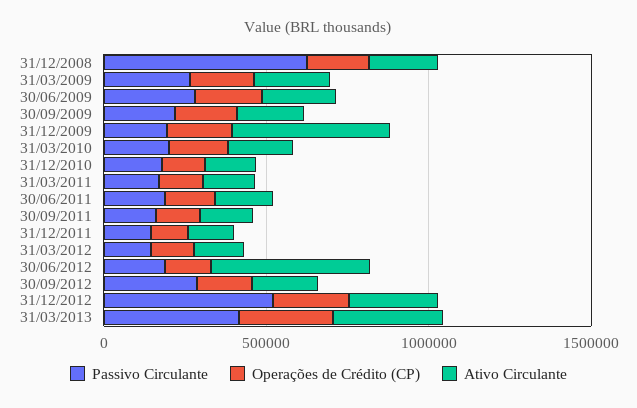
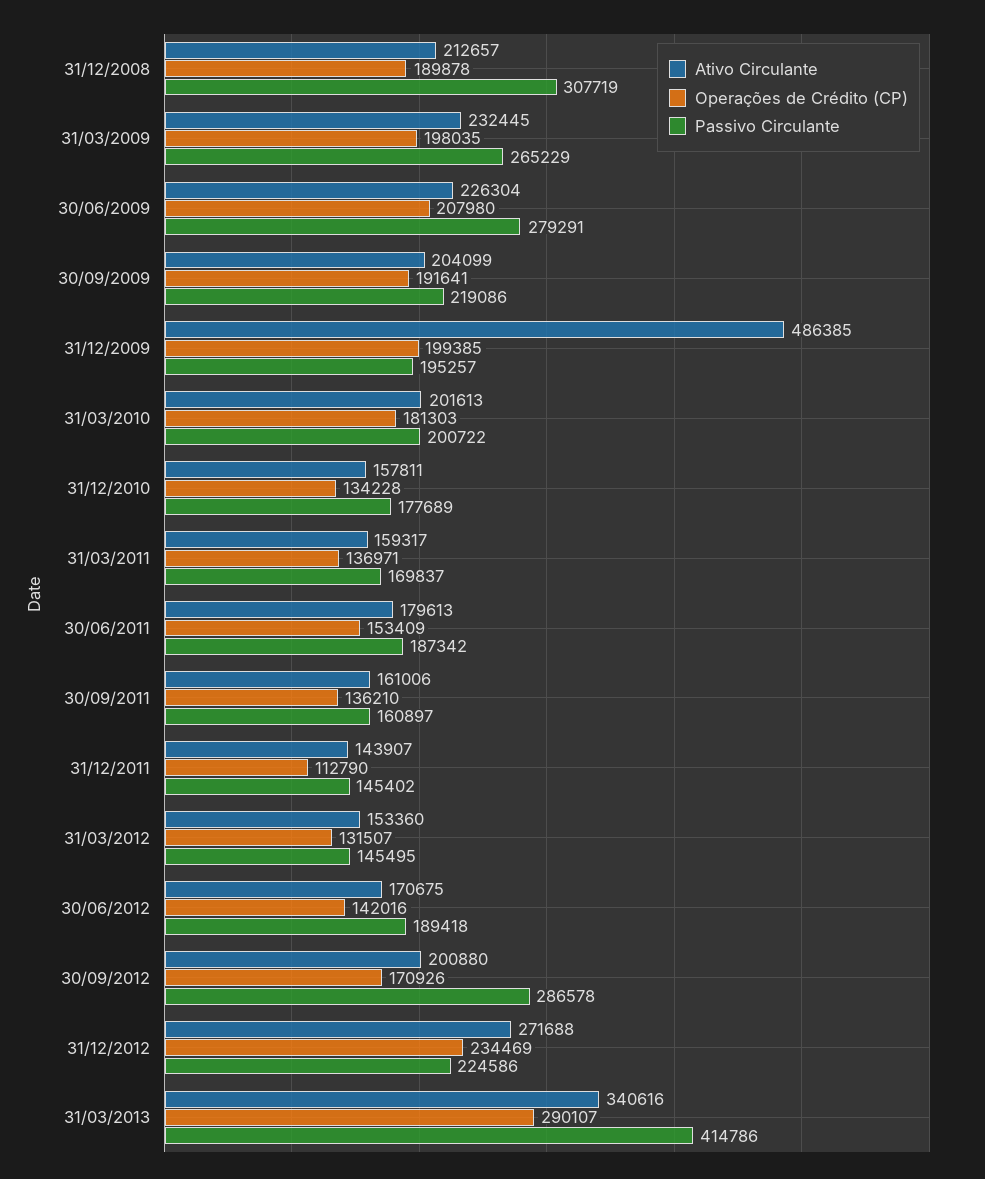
  {
    "Passivo Circulante": {
-     "31/12/2008": 600000,
+     "31/12/2008": 307719,
      "31/03/2009": 265229,
      "30/06/2009": 279291,
      "30/09/2009": 219086,
      "31/12/2009": 195257,
      "31/03/2010": 200722,
      "31/12/2010": 177689,
      "31/03/2011": 169837,
      "30/06/2011": 187342,
      "30/09/2011": 160897,
      "31/12/2011": 145402,
      "31/03/2012": 145495,
      "30/06/2012": 189418,
      "30/09/2012": 286578,
-     "31/12/2012": 500000,
+     "31/12/2012": 224586,
      "31/03/2013": 414786
    },
    "Operações de Crédito (CP)": {
      "31/12/2008": 189878,
      "31/03/2009": 198035,
      "30/06/2009": 207980,
      "30/09/2009": 191641,
      "31/12/2009": 199385,
      "31/03/2010": 181303,
      "31/12/2010": 134228,
      "31/03/2011": 136971,
      "30/06/2011": 153409,
      "30/09/2011": 136210,
      "31/12/2011": 112790,
      "31/03/2012": 131507,
      "30/06/2012": 142016,
      "30/09/2012": 170926,
      "31/12/2012": 234469,
      "31/03/2013": 290107
    },
    "Ativo Circulante": {
      "31/12/2008": 212657,
      "31/03/2009": 232445,
      "30/06/2009": 226304,
      "30/09/2009": 204099,
      "31/12/2009": 486385,
      "31/03/2010": 201613,
      "31/12/2010": 157811,
      "31/03/2011": 159317,
      "30/06/2011": 179613,
      "30/09/2011": 161006,
      "31/12/2011": 143907,
      "31/03/2012": 153360,
-     "30/06/2012": 500000,
+     "30/06/2012": 170675,
      "30/09/2012": 200880,
      "31/12/2012": 271688,
      "31/03/2013": 340616
    }
  }

